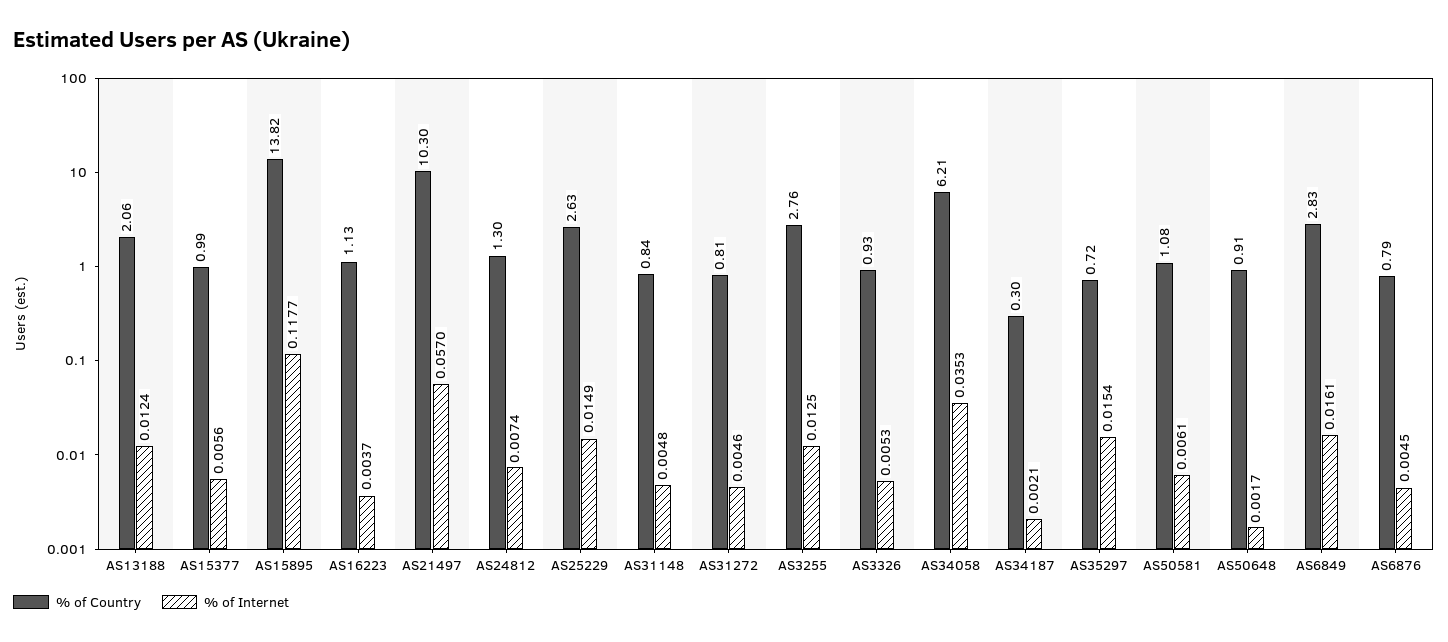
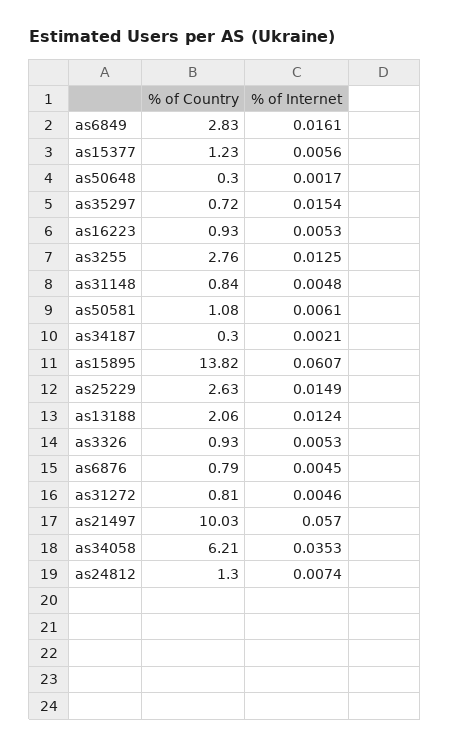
  {
    "% of Country": {
      "AS13188": 2.06,
-     "AS15377": 0.99,
+     "AS15377": 1.23,
      "AS15895": 13.82,
-     "AS16223": 1.13,
+     "AS16223": 0.93,
-     "AS21497": 10.3,
+     "AS21497": 10.03,
      "AS24812": 1.3,
      "AS25229": 2.63,
      "AS31148": 0.84,
      "AS31272": 0.81,
      "AS3255": 2.76,
      "AS3326": 0.93,
      "AS34058": 6.21,
      "AS34187": 0.3,
      "AS35297": 0.72,
      "AS50581": 1.08,
-     "AS50648": 0.91,
+     "AS50648": 0.3,
      "AS6849": 2.83,
      "AS6876": 0.79
    },
    "% of Internet": {
      "AS13188": 0.0124,
      "AS15377": 0.0056,
-     "AS15895": 0.1177,
+     "AS15895": 0.0607,
-     "AS16223": 0.0037,
+     "AS16223": 0.0053,
      "AS21497": 0.057,
      "AS24812": 0.0074,
      "AS25229": 0.0149,
      "AS31148": 0.0048,
      "AS31272": 0.0046,
      "AS3255": 0.0125,
      "AS3326": 0.0053,
      "AS34058": 0.0353,
      "AS34187": 0.0021,
      "AS35297": 0.0154,
      "AS50581": 0.0061,
      "AS50648": 0.0017,
      "AS6849": 0.0161,
      "AS6876": 0.0045
    }
  }

